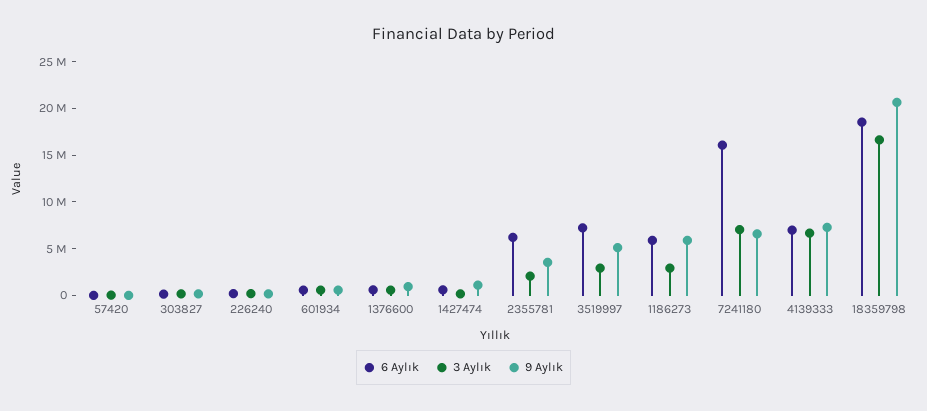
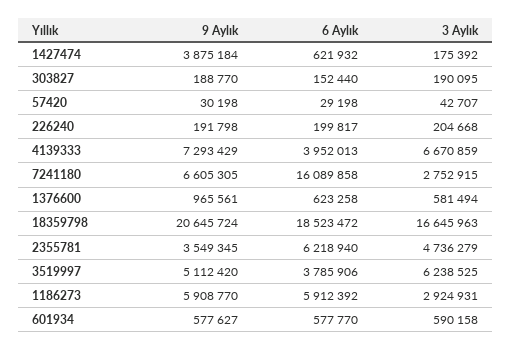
  {
    "6 Aylık": {
      "57420": 29198,
      "303827": 152440,
      "226240": 199817,
      "601934": 577770,
      "1376600": 623258,
      "1427474": 621932,
      "2355781": 6218940,
-     "3519997": 7000000,
+     "3519997": 3785906,
      "1186273": 5912392,
      "7241180": 16089858,
-     "4139333": 7000000,
+     "4139333": 3952013,
      "18359798": 18523472
    },
    "3 Aylık": {
      "57420": 42707,
      "303827": 190095,
      "226240": 204668,
      "601934": 590158,
      "1376600": 581494,
      "1427474": 175392,
-     "2355781": 2000000,
+     "2355781": 4736279,
-     "3519997": 3000000,
+     "3519997": 6238525,
      "1186273": 2924931,
-     "7241180": 7000000,
+     "7241180": 2752915,
      "4139333": 6670859,
      "18359798": 16645963
    },
    "9 Aylık": {
      "57420": 30198,
      "303827": 188770,
      "226240": 191798,
      "601934": 577627,
      "1376600": 965561,
-     "1427474": 1000000,
+     "1427474": 3875184,
      "2355781": 3549345,
      "3519997": 5112420,
      "1186273": 5908770,
      "7241180": 6605305,
      "4139333": 7293429,
      "18359798": 20645724
    }
  }

